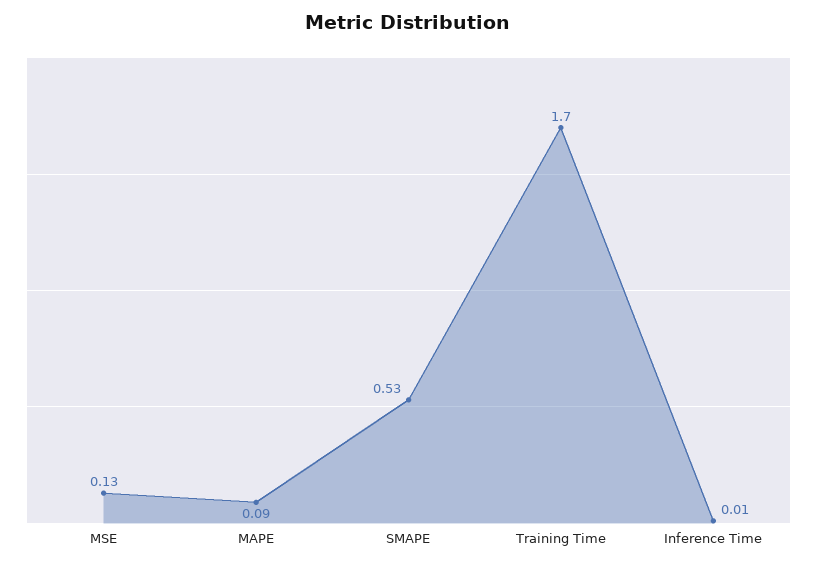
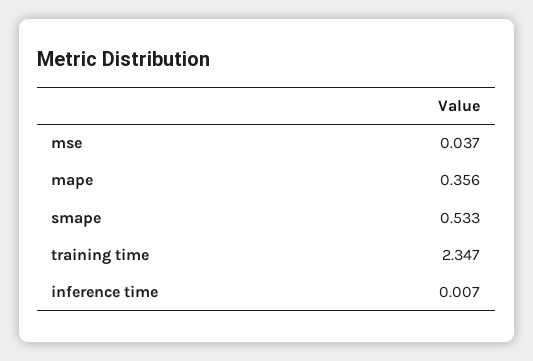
  {
-   "MSE": 0.13,
+   "MSE": 0.037,
-   "MAPE": 0.09,
+   "MAPE": 0.356,
    "SMAPE": 0.533,
-   "Training Time": 1.7,
+   "Training Time": 2.347,
    "Inference Time": 0.007
  }

